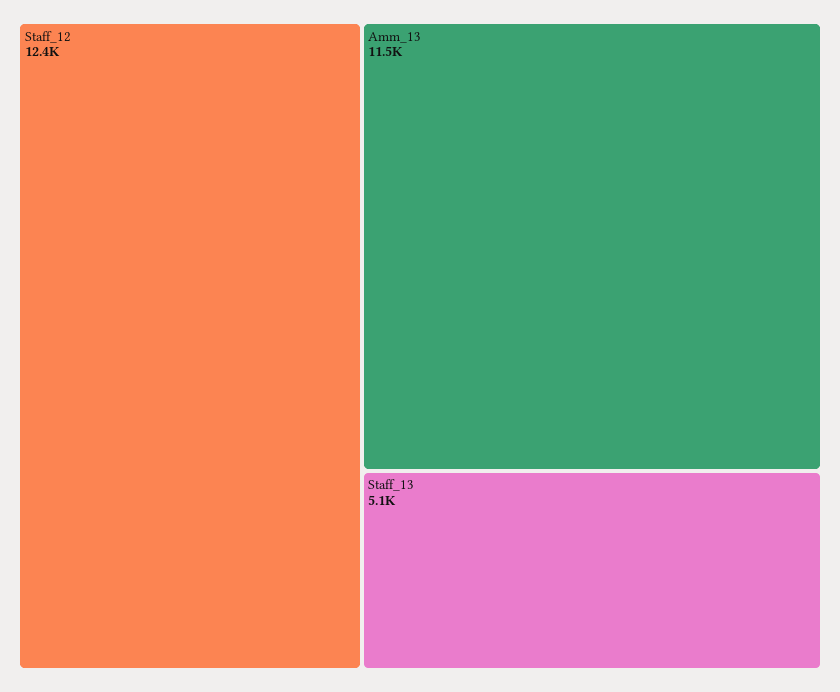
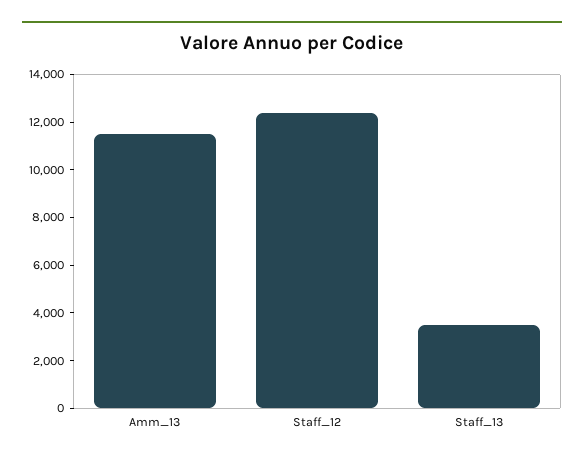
  {
    "Staff_12": 12400,
    "Amm_13": 11500,
-   "Staff_13": 5100
+   "Staff_13": 3500
  }

